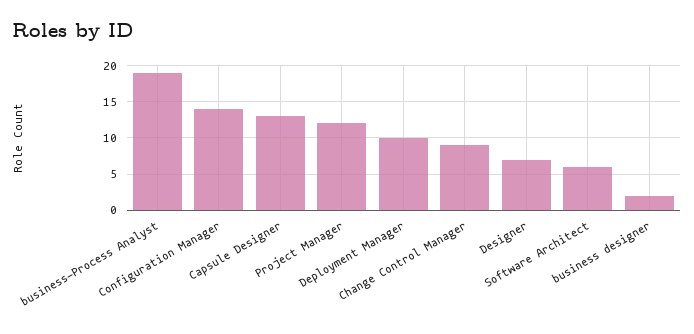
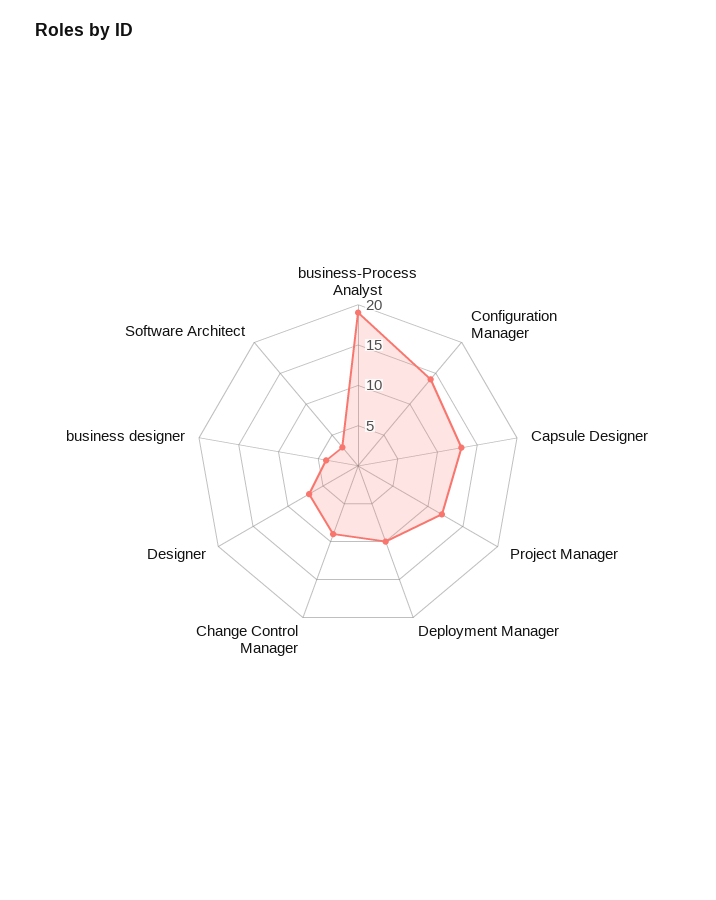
  {
    "business-Process Analyst": 19,
    "Configuration Manager": 14,
    "Capsule Designer": 13,
    "Project Manager": 12,
    "Deployment Manager": 10,
    "Change Control Manager": 9,
    "Designer": 7,
-   "Software Architect": 6,
+   "Software Architect": 3,
-   "business designer": 2
+   "business designer": 4
  }

